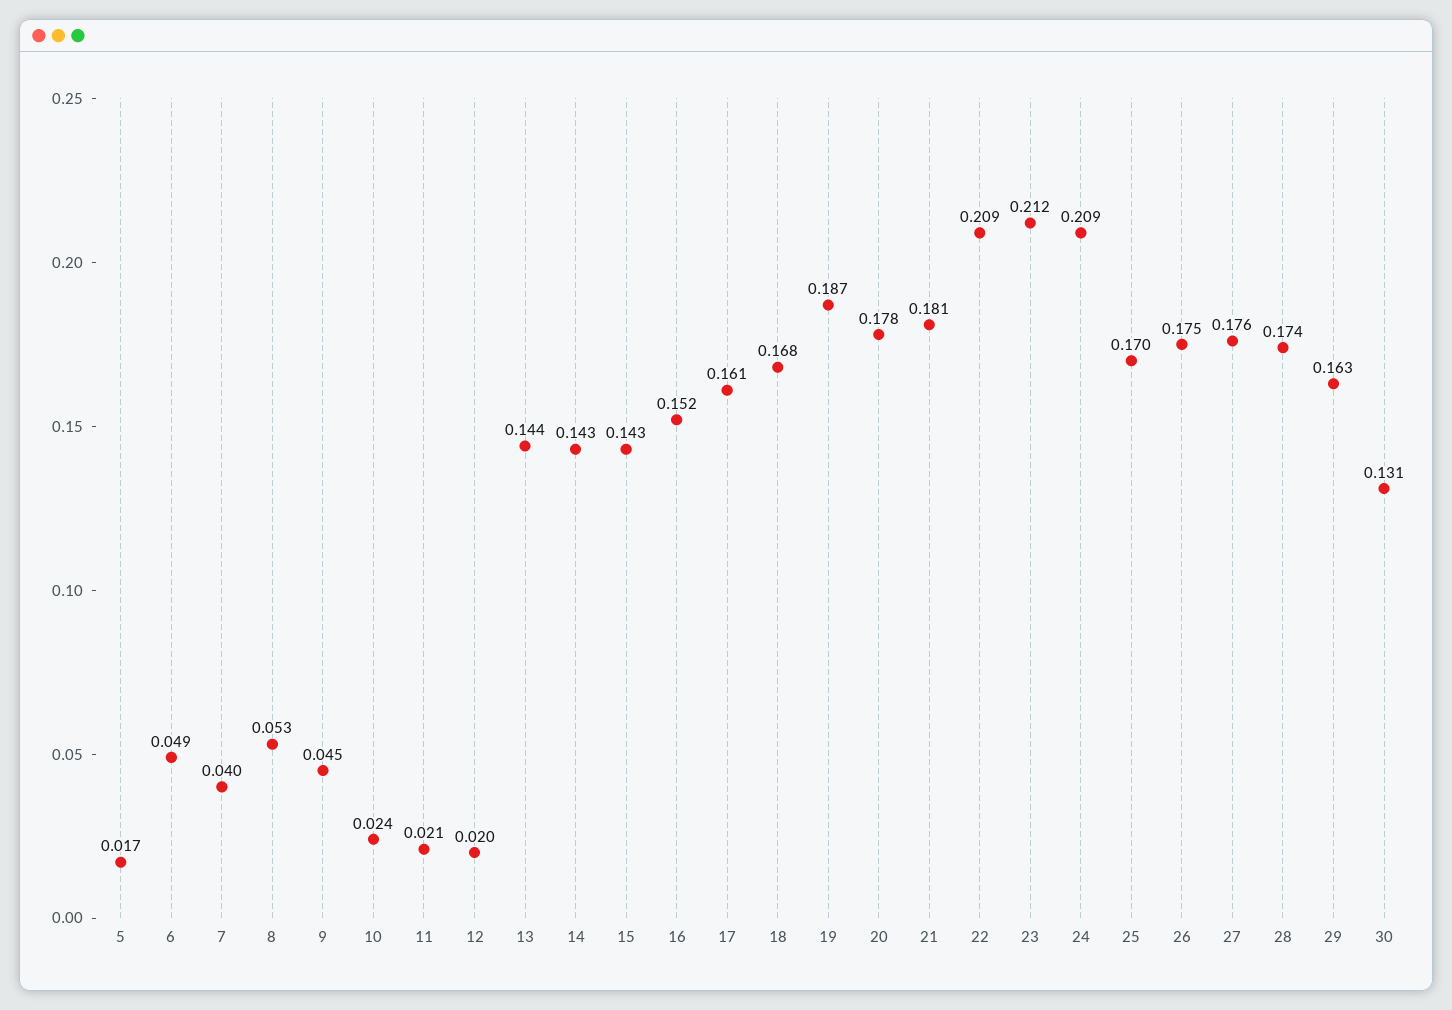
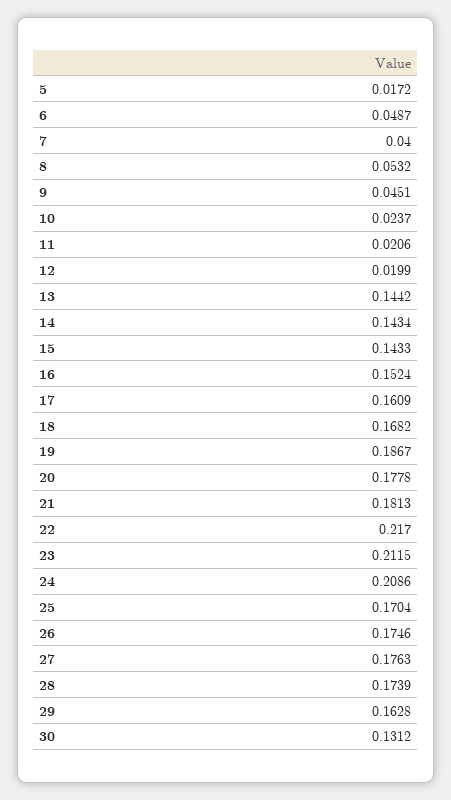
  {
    "5": 0.0172,
    "6": 0.0487,
    "7": 0.04,
    "8": 0.0532,
    "9": 0.0451,
    "10": 0.0237,
    "11": 0.0206,
    "12": 0.0199,
    "13": 0.1442,
    "14": 0.1434,
    "15": 0.1433,
    "16": 0.1524,
    "17": 0.1609,
    "18": 0.1682,
    "19": 0.1867,
    "20": 0.1778,
    "21": 0.1813,
-   "22": 0.209,
+   "22": 0.217,
    "23": 0.2115,
    "24": 0.2086,
    "25": 0.1704,
    "26": 0.1746,
    "27": 0.1763,
    "28": 0.1739,
    "29": 0.1628,
    "30": 0.1312
  }

